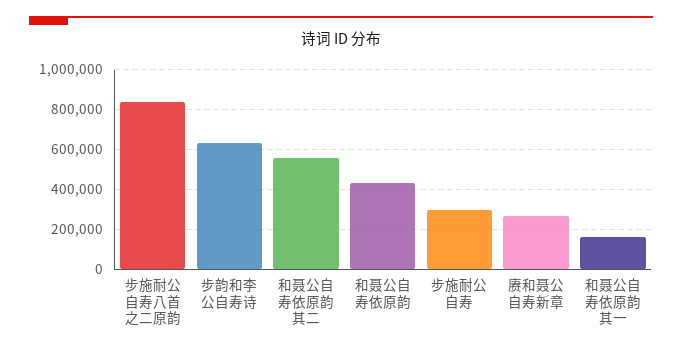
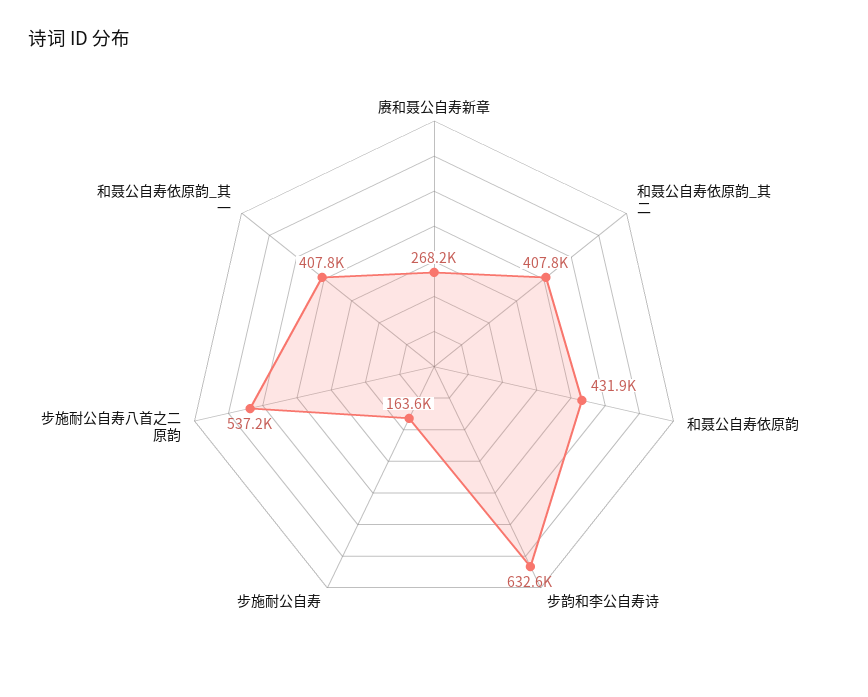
  {
-   "步施耐公自寿八首之二原韵": 850000,
+   "步施耐公自寿八首之二原韵": 537200,
    "步韵和李公自寿诗": 632600,
-   "和聂公自寿依原韵 其二": 550000,
+   "和聂公自寿依原韵 其二": 407800,
    "和聂公自寿依原韵": 431900,
-   "步施耐公自寿": 300000,
+   "步施耐公自寿": 163600,
    "赓和聂公自寿新章": 268200,
-   "和聂公自寿依原韵 其一": 150000
+   "和聂公自寿依原韵 其一": 407800
  }

